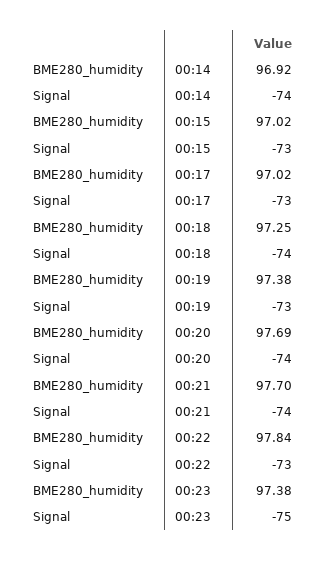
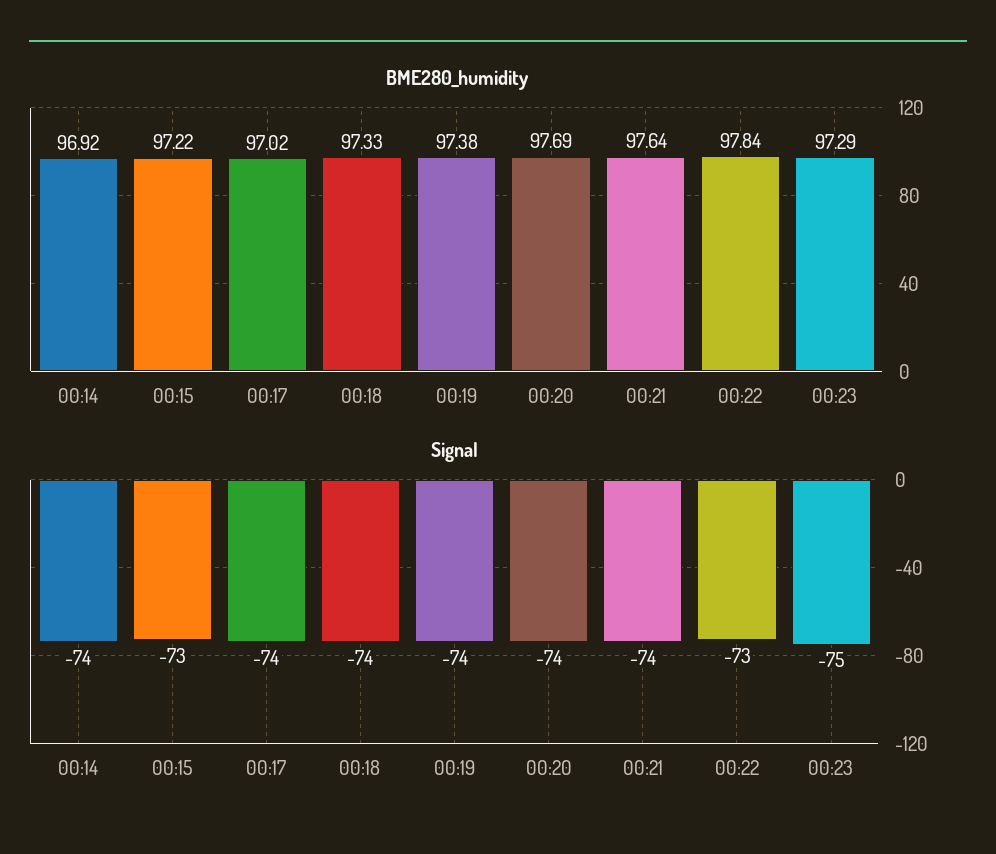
  {
    "BME280_humidity": {
      "00:14": 96.92,
-     "00:15": 97.02,
+     "00:15": 97.22,
      "00:17": 97.02,
-     "00:18": 97.25,
+     "00:18": 97.33,
      "00:19": 97.38,
      "00:20": 97.69,
-     "00:21": 97.7,
+     "00:21": 97.64,
      "00:22": 97.84,
-     "00:23": 97.38
+     "00:23": 97.29
    },
    "Signal": {
      "00:14": -74,
      "00:15": -73,
-     "00:17": -73,
+     "00:17": -74,
      "00:18": -74,
-     "00:19": -73,
+     "00:19": -74,
      "00:20": -74,
      "00:21": -74,
      "00:22": -73,
      "00:23": -75
    }
  }

